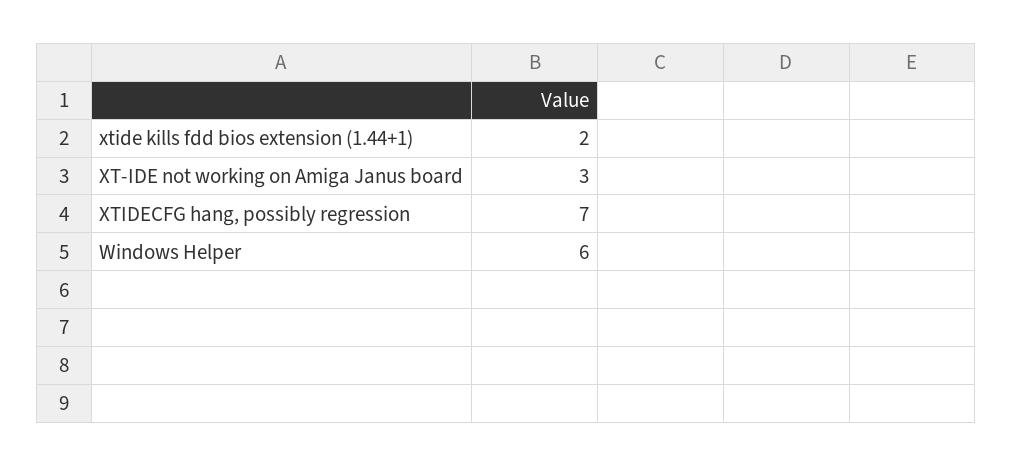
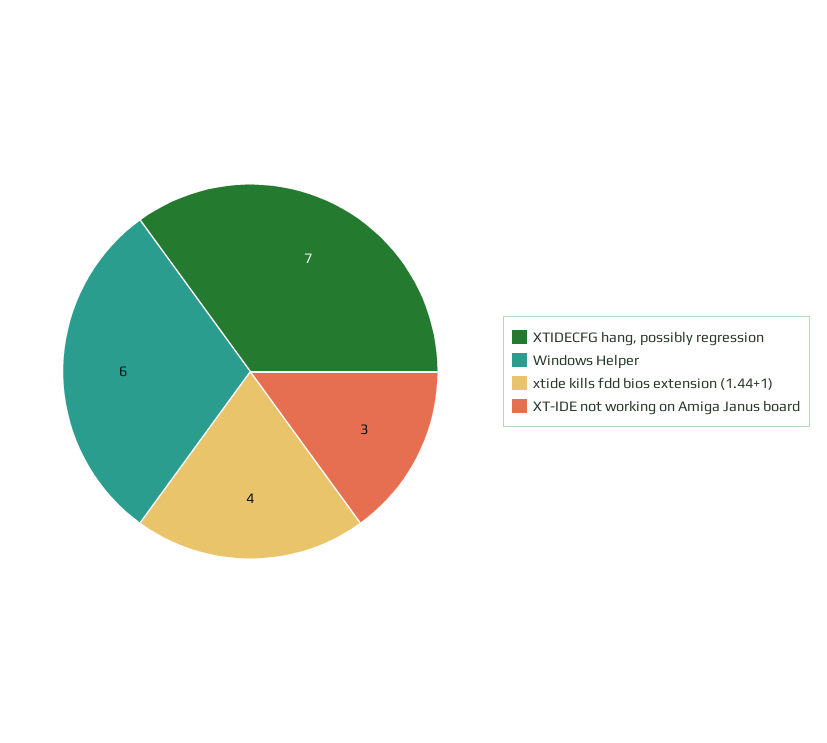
  {
-   "xtide kills fdd bios extension (1.44+1)": 2,
+   "xtide kills fdd bios extension (1.44+1)": 4,
    "XT-IDE not working on Amiga Janus board": 3,
    "XTIDECFG hang, possibly regression": 7,
    "Windows Helper": 6
  }

